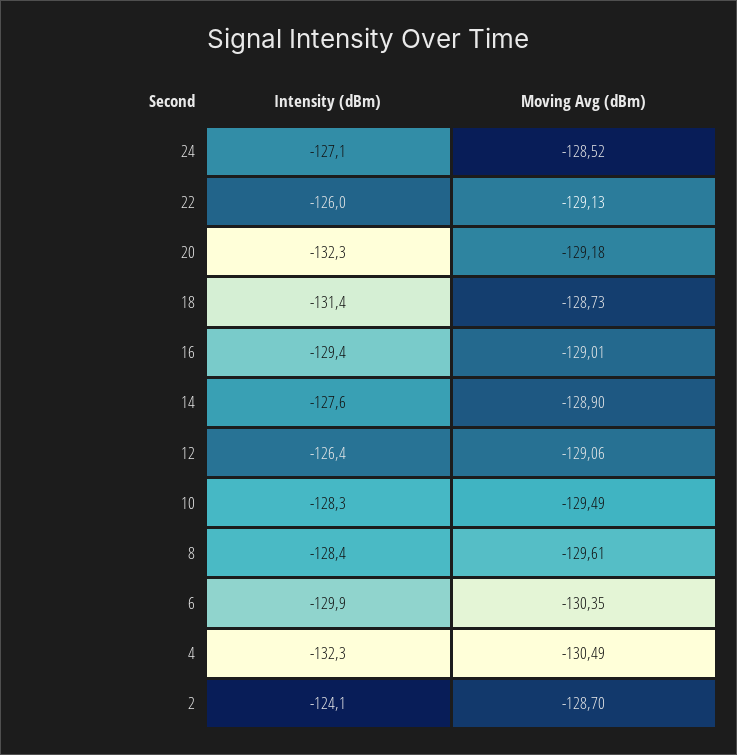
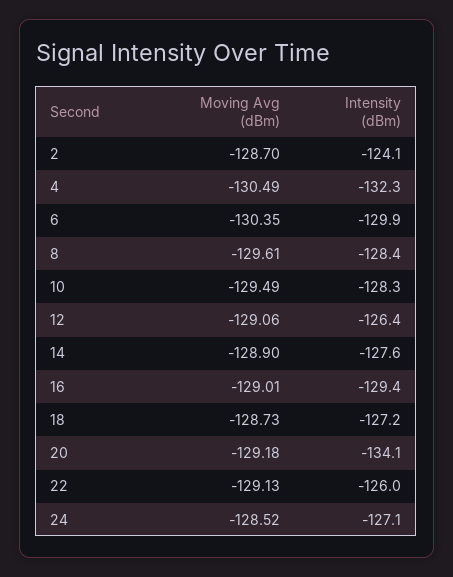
  {
    "Intensity (dBm)": {
      "24": -127.1,
      "22": -126,
-     "20": -132.3,
+     "20": -134.1,
-     "18": -131.4,
+     "18": -127.2,
      "16": -129.4,
      "14": -127.6,
      "12": -126.4,
      "10": -128.3,
      "8": -128.4,
      "6": -129.9,
      "4": -132.3,
      "2": -124.1
    },
    "Moving Avg (dBm)": {
      "24": -128.52,
      "22": -129.13,
      "20": -129.18,
      "18": -128.73,
      "16": -129.01,
      "14": -128.9,
      "12": -129.06,
      "10": -129.49,
      "8": -129.61,
      "6": -130.35,
      "4": -130.49,
      "2": -128.7
    }
  }

